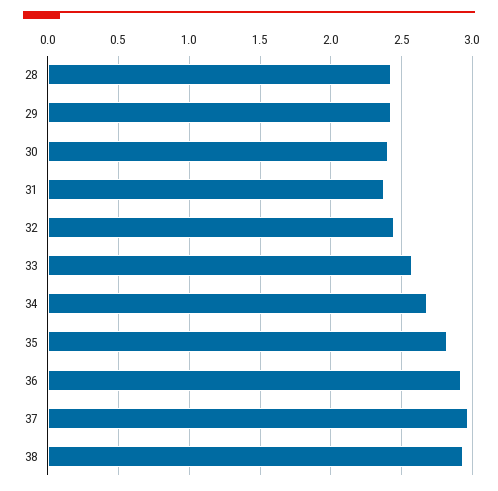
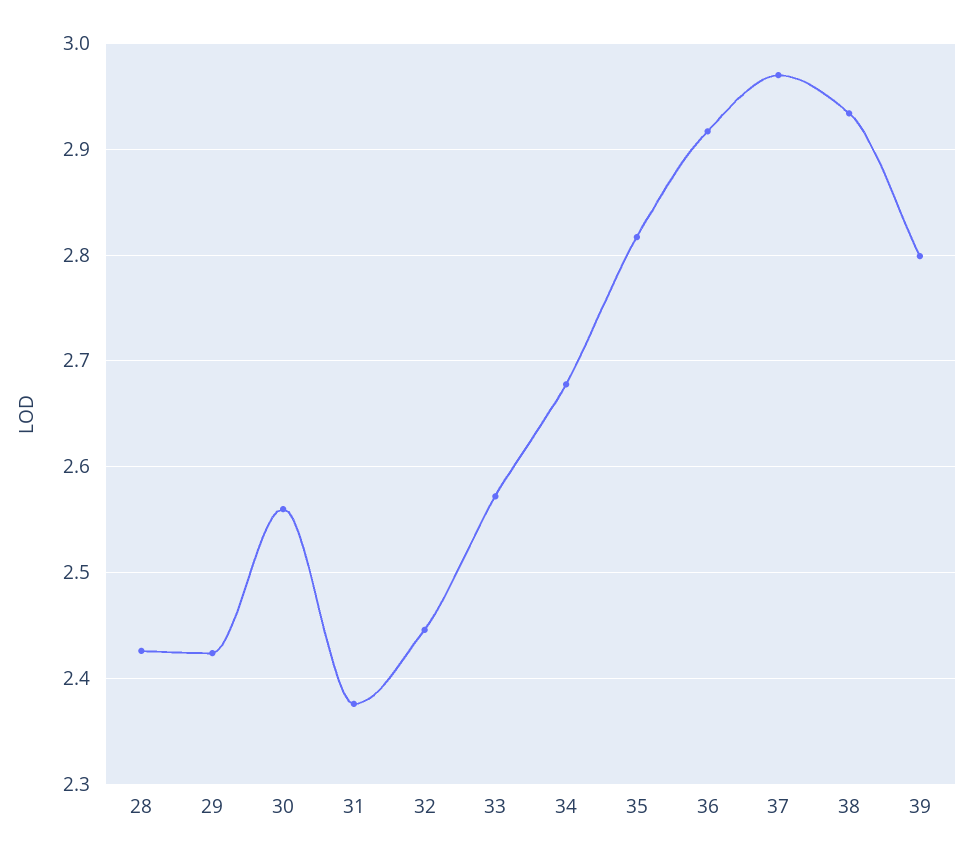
  {
    "28": 2.43,
    "29": 2.42,
-   "30": 2.4,
+   "30": 2.56,
    "31": 2.38,
    "32": 2.45,
    "33": 2.57,
    "34": 2.68,
    "35": 2.82,
    "36": 2.92,
    "37": 2.97,
-   "38": 2.93
+   "38": 2.93,
+   "39": 2.8
  }

